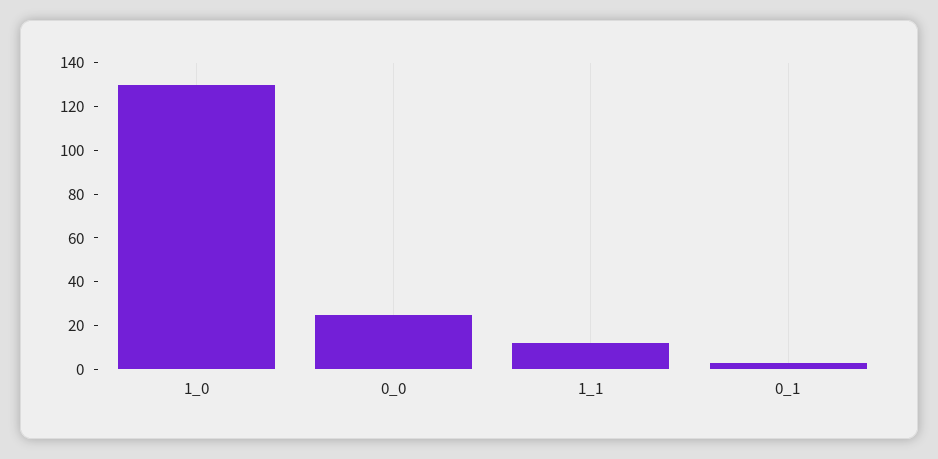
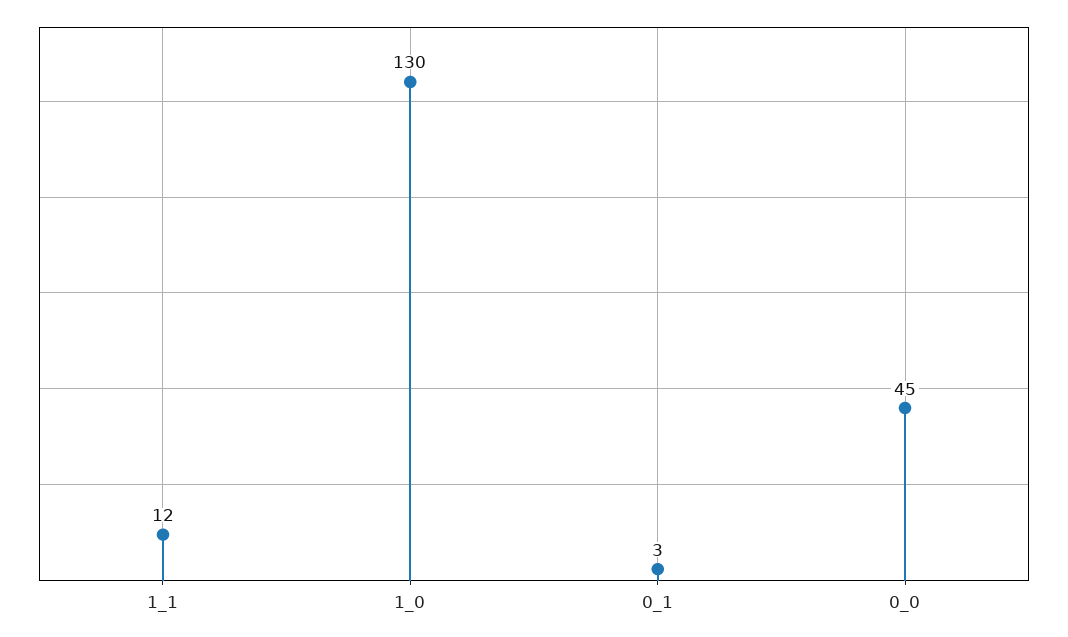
  {
    "1_0": 130,
-   "0_0": 25,
+   "0_0": 45,
    "1_1": 12,
    "0_1": 3
  }

